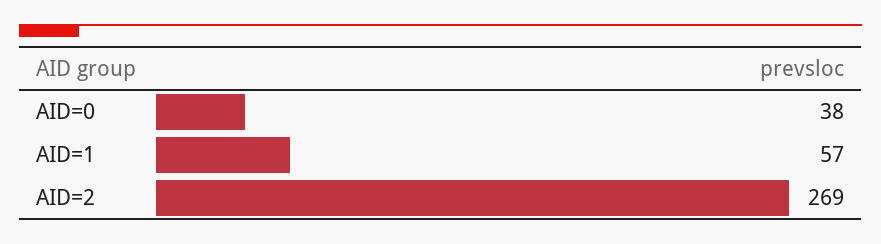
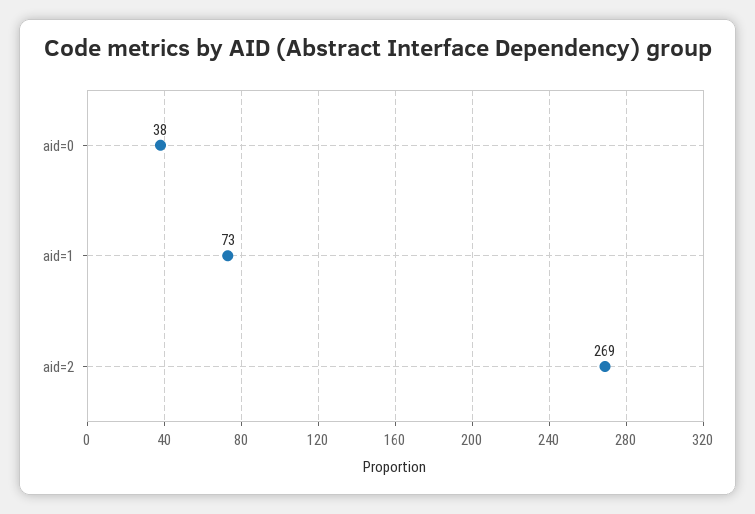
  {
    "AID=0": 38,
-   "AID=1": 57,
+   "AID=1": 73,
    "AID=2": 269
  }

